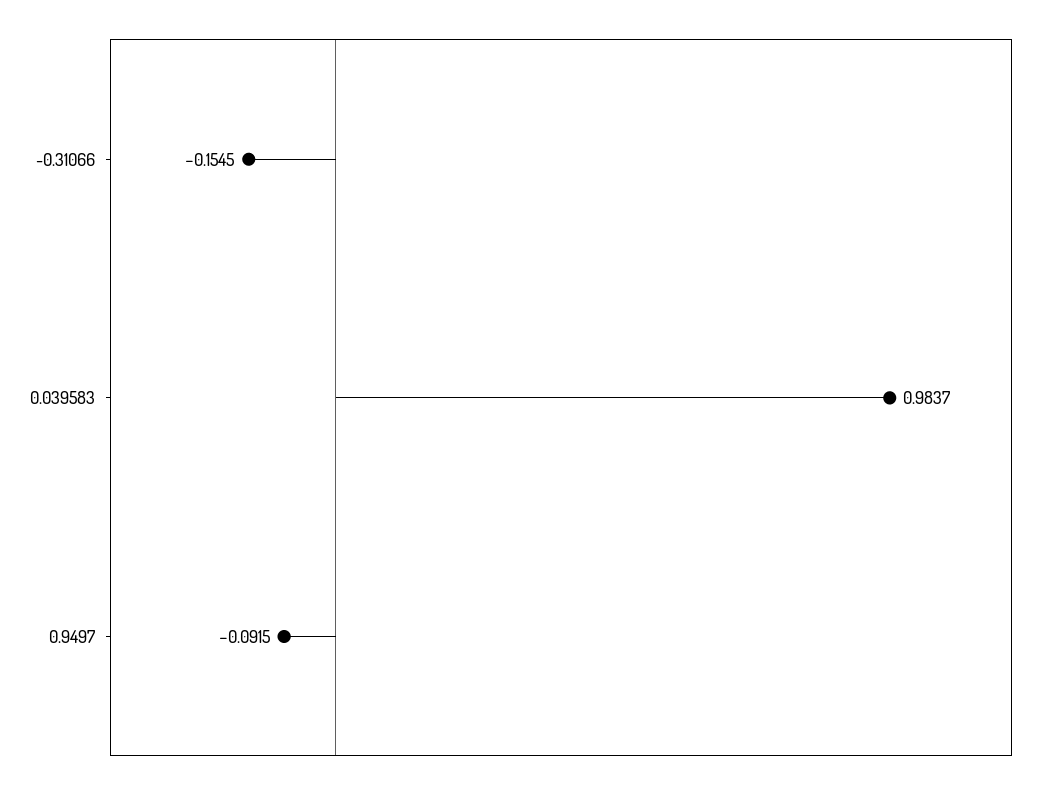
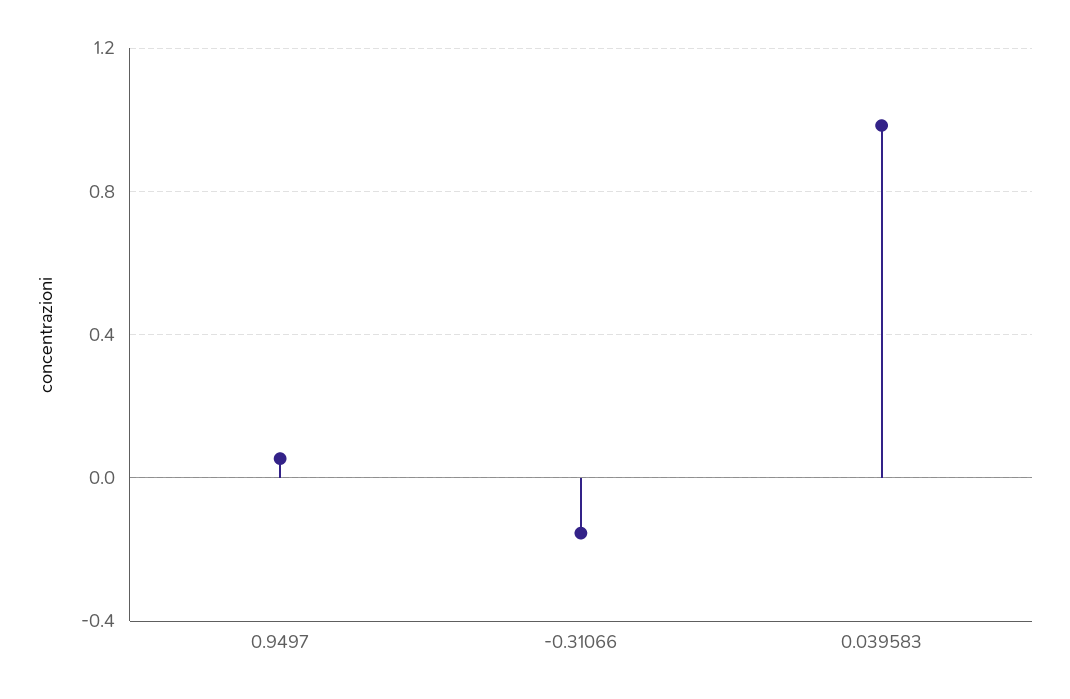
  {
    "-0.31066": -0.1545,
    "0.039583": 0.9837,
-   "0.9497": -0.0915
+   "0.9497": 0.05
  }

